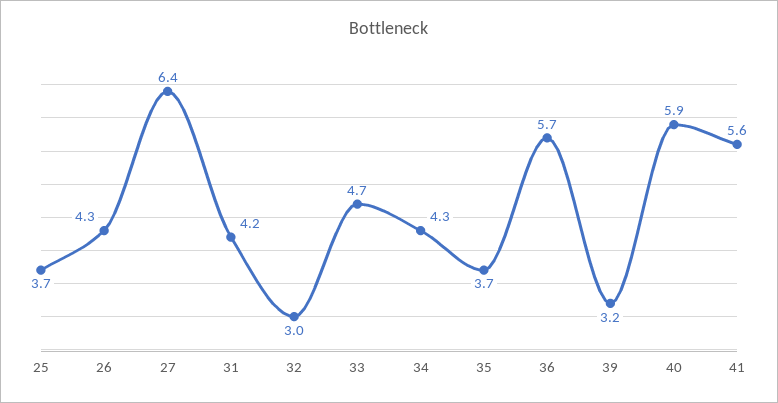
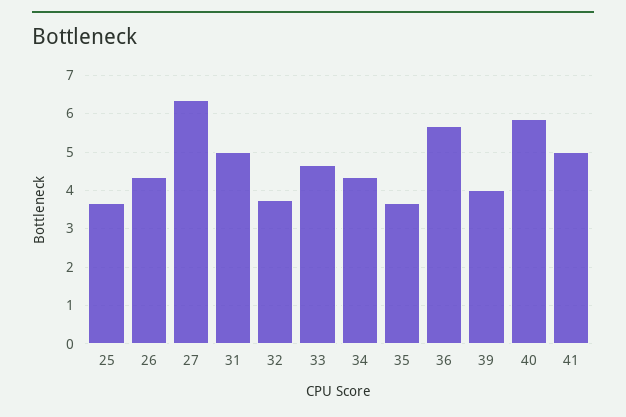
  {
    "25": 3.7,
    "26": 4.3,
    "27": 6.4,
-   "31": 4.2,
+   "31": 5,
-   "32": 3,
+   "32": 3.8,
    "33": 4.7,
    "34": 4.3,
    "35": 3.7,
    "36": 5.7,
-   "39": 3.2,
+   "39": 4,
    "40": 5.9,
-   "41": 5.6
+   "41": 5
  }

